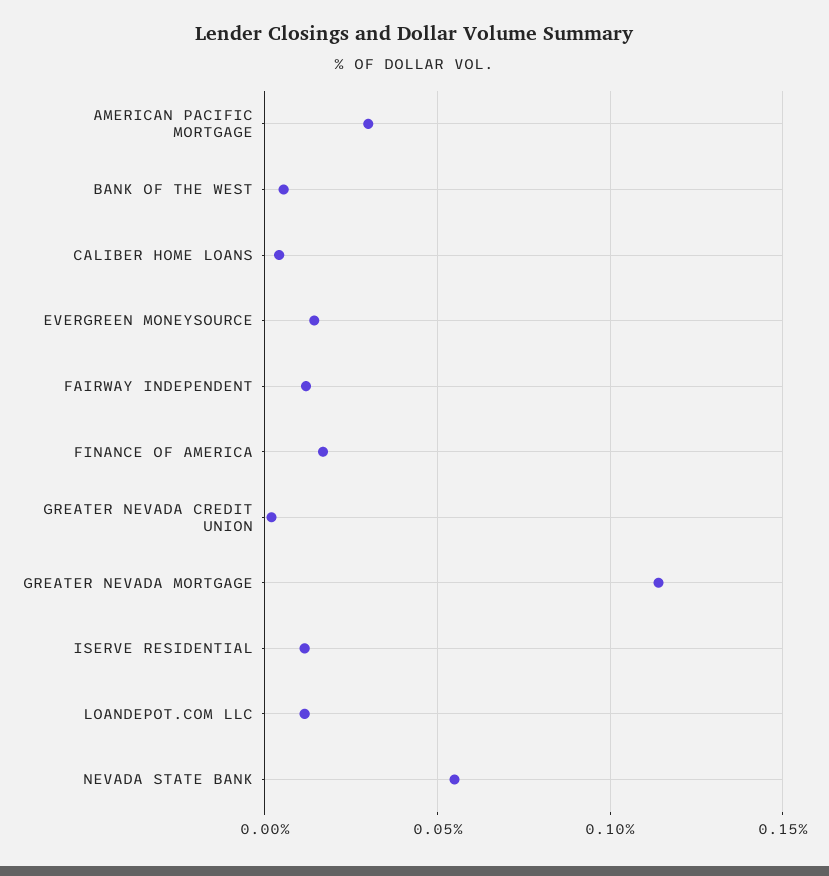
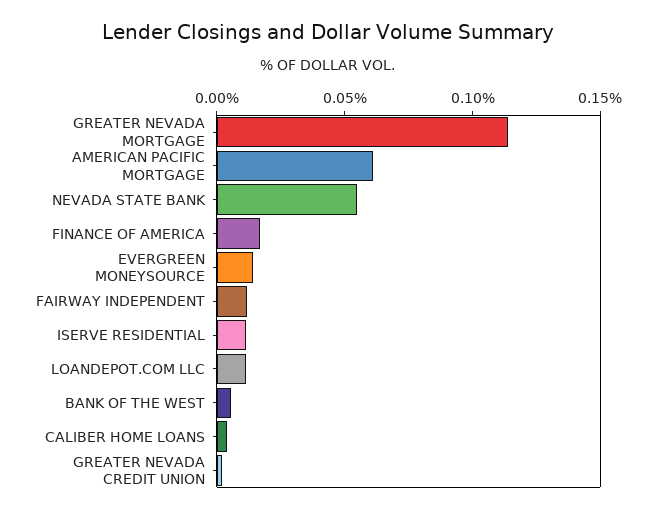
  {
-   "AMERICAN PACIFIC MORTGAGE": 0.03,
+   "AMERICAN PACIFIC MORTGAGE": 0.06,
    "BANK OF THE WEST": 0.005,
    "CALIBER HOME LOANS": 0.005,
    "EVERGREEN MONEYSOURCE": 0.015,
    "FAIRWAY INDEPENDENT": 0.01,
    "FINANCE OF AMERICA": 0.015,
    "GREATER NEVADA CREDIT UNION": 0,
    "GREATER NEVADA MORTGAGE": 0.115,
    "ISERVE RESIDENTIAL": 0.01,
    "LOANDEPOT.COM LLC": 0.01,
    "NEVADA STATE BANK": 0.055
  }

